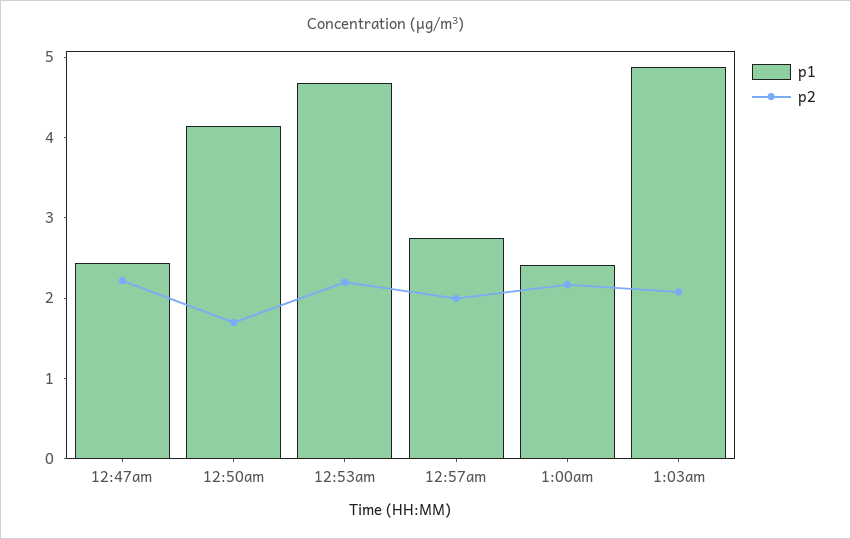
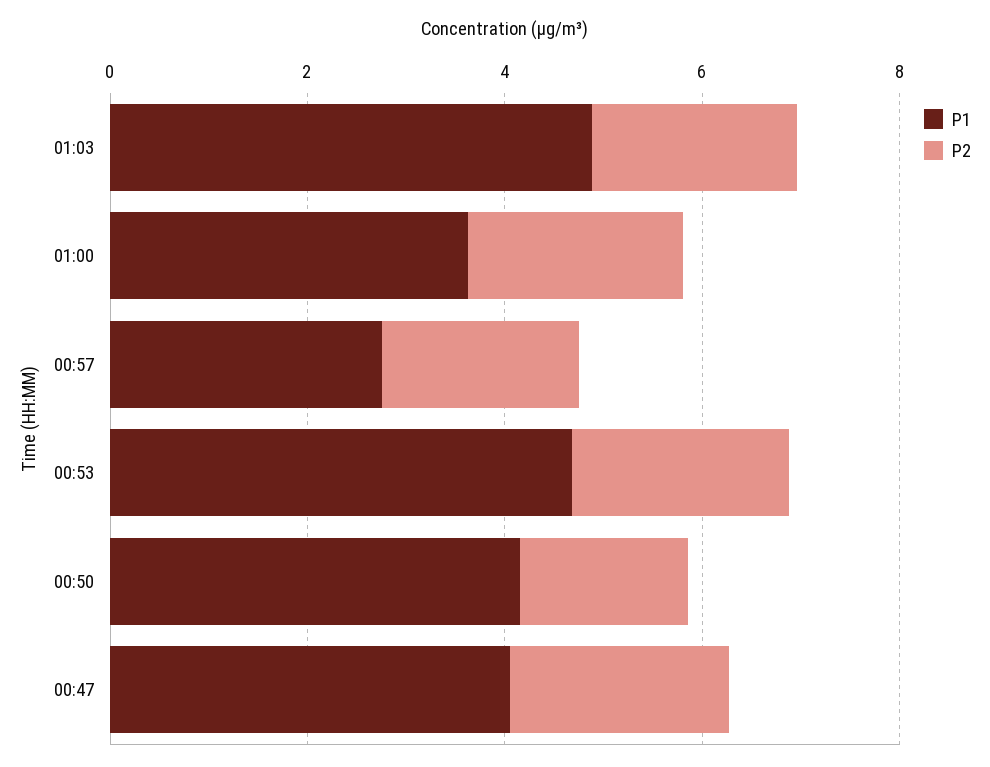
  {
    "p1": {
-     "12:47am": 2.4,
+     "12:47am": 4,
      "12:50am": 4.2,
      "12:53am": 4.6,
      "12:57am": 2.8,
-     "1:00am": 2.4,
+     "1:00am": 3.5,
      "1:03am": 4.8
    },
    "p2": {
      "12:47am": 2.2,
      "12:50am": 1.8,
      "12:53am": 2.2,
      "12:57am": 2,
      "1:00am": 2.2,
      "1:03am": 2
    }
  }

